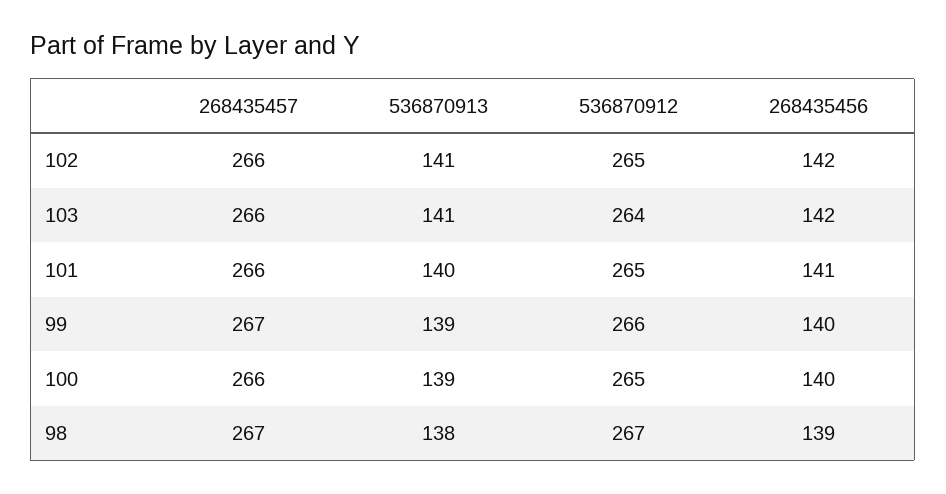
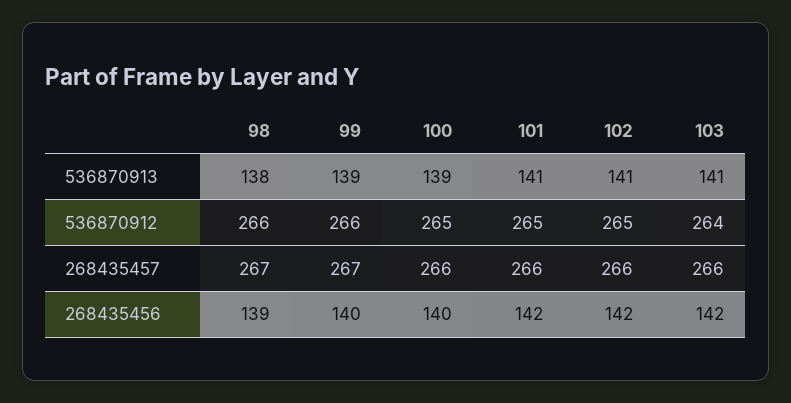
  {
    "268435457": {
      "102": 266,
      "103": 266,
      "101": 266,
      "99": 267,
      "100": 266,
      "98": 267
    },
    "536870913": {
      "102": 141,
      "103": 141,
-     "101": 140,
+     "101": 141,
      "99": 139,
      "100": 139,
      "98": 138
    },
    "536870912": {
      "102": 265,
      "103": 264,
      "101": 265,
      "99": 266,
      "100": 265,
-     "98": 267
+     "98": 266
    },
    "268435456": {
      "102": 142,
      "103": 142,
-     "101": 141,
+     "101": 142,
      "99": 140,
      "100": 140,
      "98": 139
    }
  }

